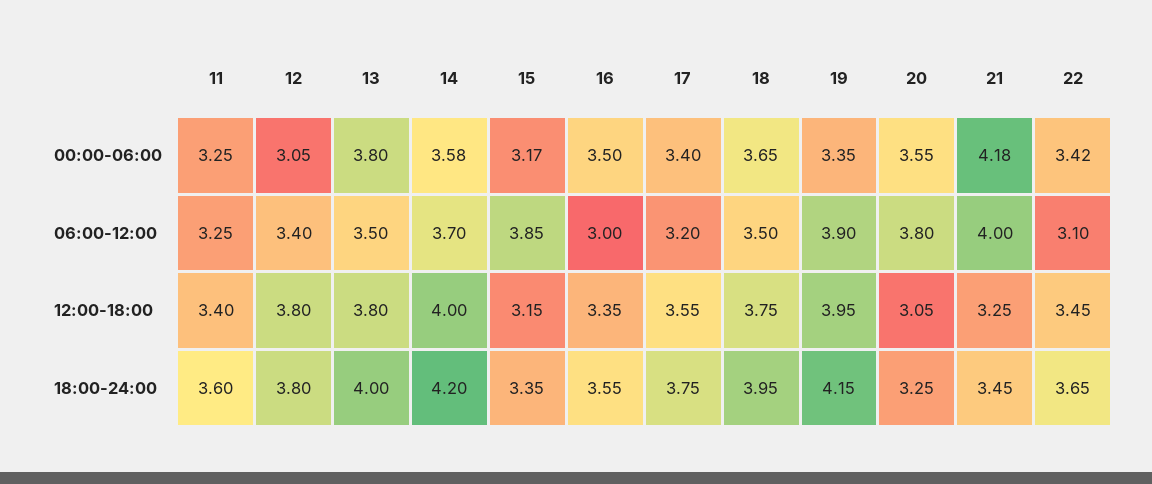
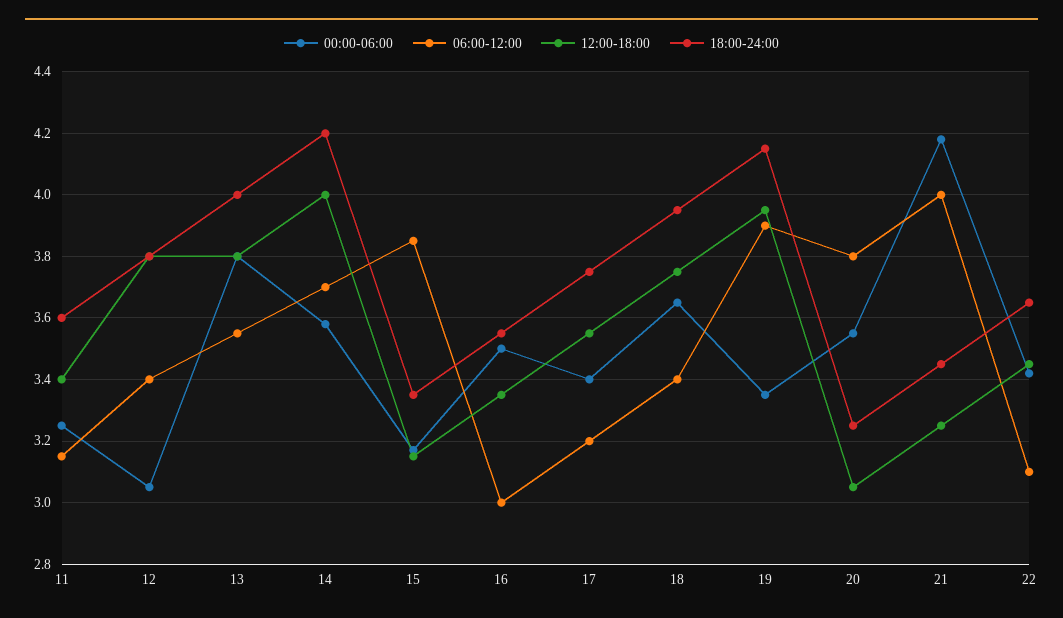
  {
    "00:00-06:00": {
      "11": 3.25,
      "12": 3.05,
      "13": 3.8,
      "14": 3.58,
      "15": 3.17,
      "16": 3.5,
      "17": 3.4,
      "18": 3.65,
      "19": 3.35,
      "20": 3.55,
      "21": 4.18,
      "22": 3.42
    },
    "06:00-12:00": {
-     "11": 3.25,
+     "11": 3.15,
      "12": 3.4,
-     "13": 3.5,
+     "13": 3.55,
      "14": 3.7,
      "15": 3.85,
      "16": 3,
      "17": 3.2,
-     "18": 3.5,
+     "18": 3.4,
      "19": 3.9,
      "20": 3.8,
      "21": 4,
      "22": 3.1
    },
    "12:00-18:00": {
      "11": 3.4,
      "12": 3.8,
      "13": 3.8,
      "14": 4,
      "15": 3.15,
      "16": 3.35,
      "17": 3.55,
      "18": 3.75,
      "19": 3.95,
      "20": 3.05,
      "21": 3.25,
      "22": 3.45
    },
    "18:00-24:00": {
      "11": 3.6,
      "12": 3.8,
      "13": 4,
      "14": 4.2,
      "15": 3.35,
      "16": 3.55,
      "17": 3.75,
      "18": 3.95,
      "19": 4.15,
      "20": 3.25,
      "21": 3.45,
      "22": 3.65
    }
  }

